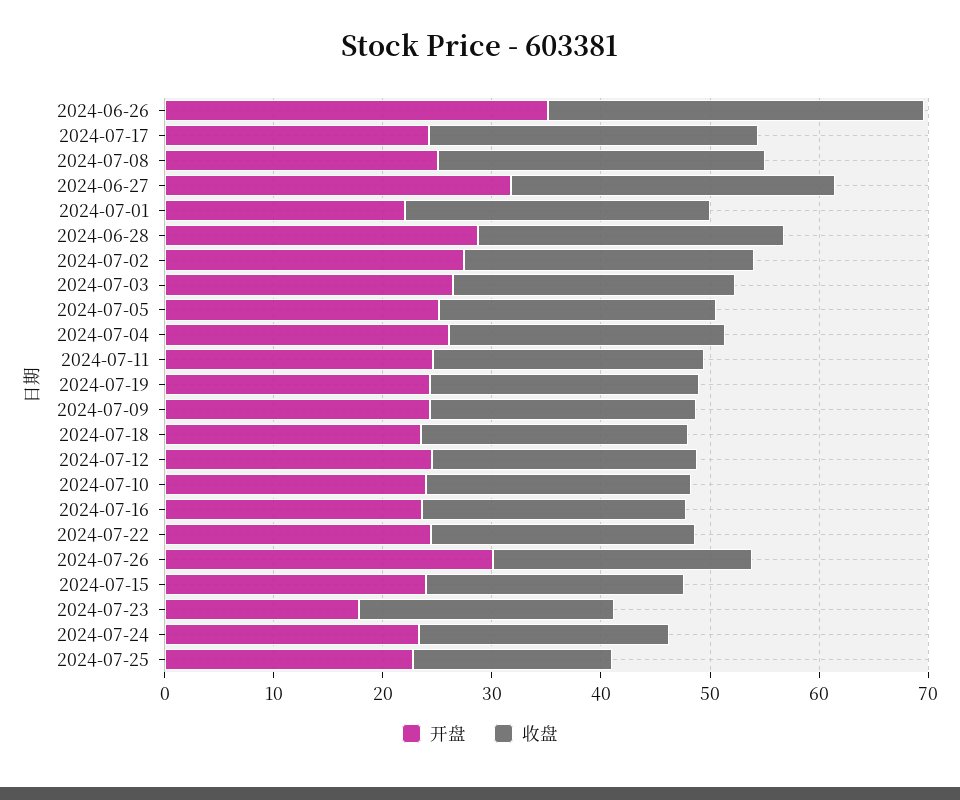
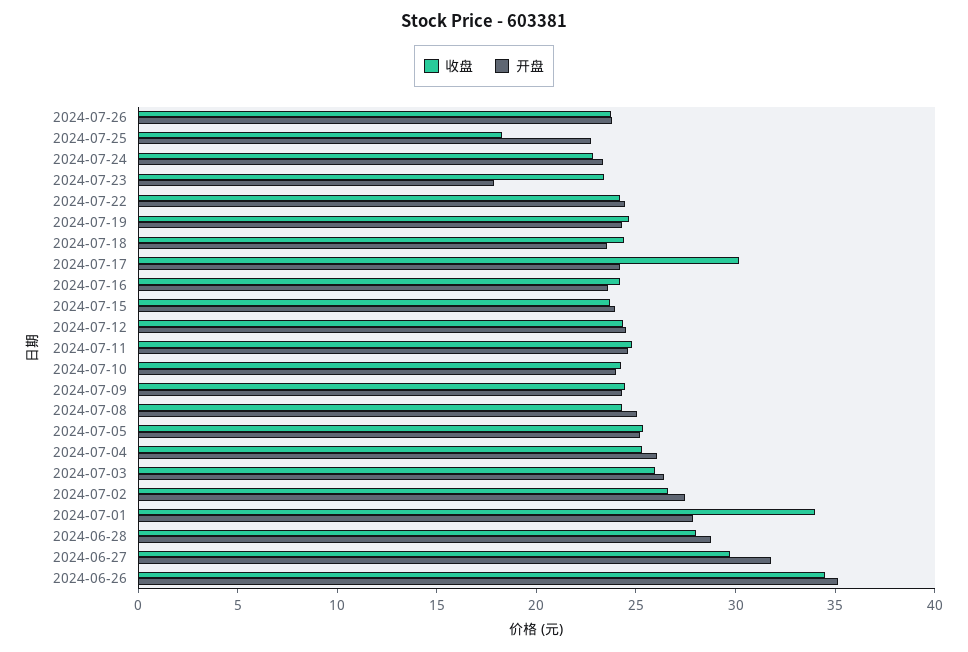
  {
    "开盘": {
      "2024-06-26": 35,
      "2024-07-17": 24,
      "2024-07-08": 25,
      "2024-06-27": 32,
-     "2024-07-01": 22,
+     "2024-07-01": 28,
      "2024-06-28": 29,
      "2024-07-02": 27,
      "2024-07-03": 26,
      "2024-07-05": 25,
      "2024-07-04": 26,
      "2024-07-11": 25,
      "2024-07-19": 24,
      "2024-07-09": 24,
      "2024-07-18": 24,
      "2024-07-12": 25,
      "2024-07-10": 24,
      "2024-07-16": 24,
      "2024-07-22": 24,
-     "2024-07-26": 30,
+     "2024-07-26": 24,
      "2024-07-15": 24,
      "2024-07-23": 18,
      "2024-07-24": 23,
      "2024-07-25": 23
    },
    "收盘": {
      "2024-06-26": 34,
      "2024-07-17": 30,
-     "2024-07-08": 30,
+     "2024-07-08": 24,
      "2024-06-27": 30,
-     "2024-07-01": 28,
+     "2024-07-01": 34,
      "2024-06-28": 28,
      "2024-07-02": 27,
      "2024-07-03": 26,
      "2024-07-05": 25,
      "2024-07-04": 25,
      "2024-07-11": 25,
      "2024-07-19": 25,
      "2024-07-09": 24,
      "2024-07-18": 24,
      "2024-07-12": 24,
      "2024-07-10": 24,
      "2024-07-16": 24,
      "2024-07-22": 24,
      "2024-07-26": 24,
      "2024-07-15": 24,
      "2024-07-23": 23,
      "2024-07-24": 23,
      "2024-07-25": 18
    }
  }

